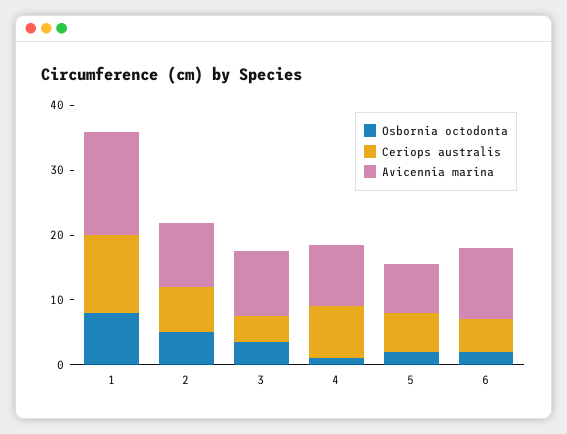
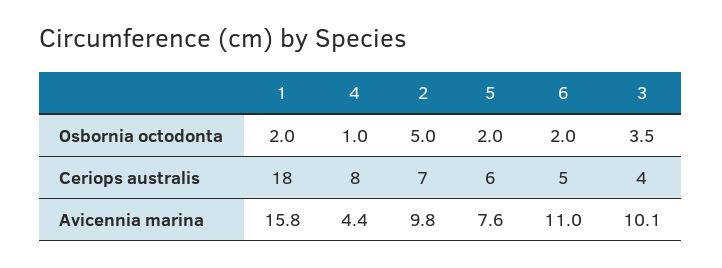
  {
    "Osbornia octodonta": {
-     "1": 8,
+     "1": 2,
      "2": 5,
      "3": 3.5,
      "4": 1,
      "5": 2,
      "6": 2
    },
    "Ceriops australis": {
-     "1": 12,
+     "1": 18,
      "2": 7,
      "3": 4,
      "4": 8,
      "5": 6,
      "6": 5
    },
    "Avicennia marina": {
      "1": 15.8,
      "2": 9.8,
      "3": 10.1,
-     "4": 10,
+     "4": 4.4,
      "5": 7.6,
      "6": 11
    }
  }

